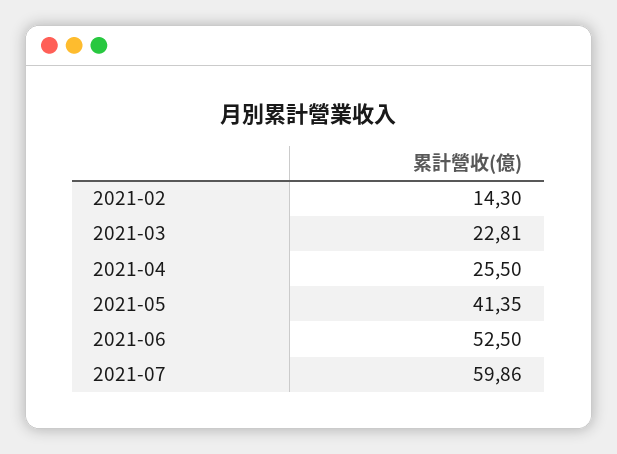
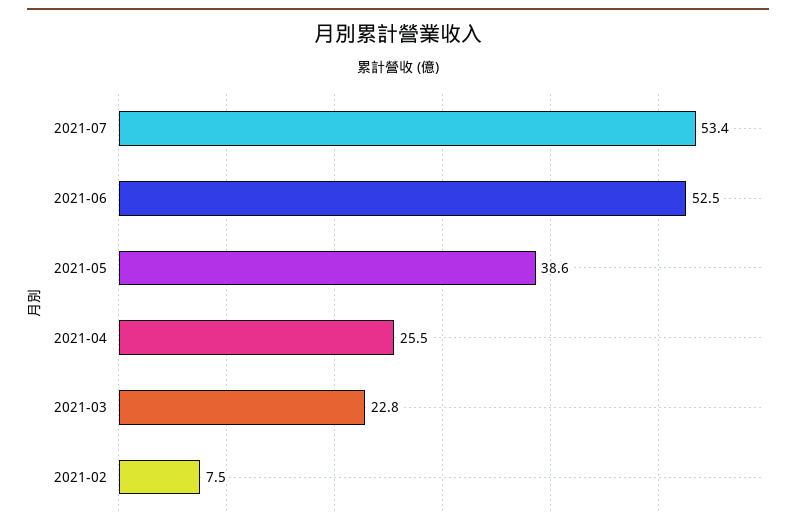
  {
-   "2021-02": 14.3,
+   "2021-02": 7.5,
    "2021-03": 22.81,
    "2021-04": 25.5,
-   "2021-05": 41.35,
+   "2021-05": 38.6,
    "2021-06": 52.5,
-   "2021-07": 59.86
+   "2021-07": 53.4
  }

